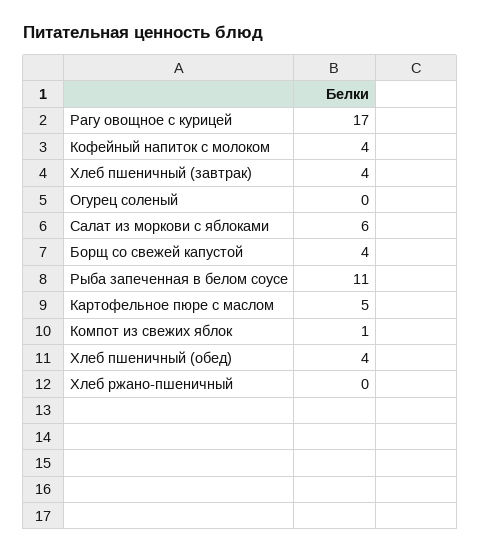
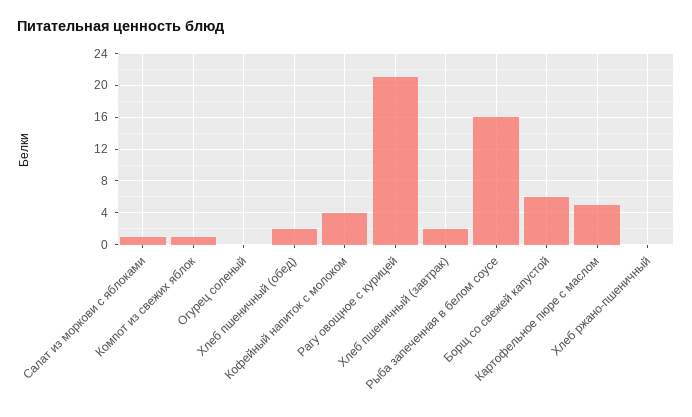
  {
-   "Рагу овощное с курицей": 17,
+   "Рагу овощное с курицей": 21,
    "Кофейный напиток с молоком": 4,
-   "Хлеб пшеничный (завтрак)": 4,
+   "Хлеб пшеничный (завтрак)": 2,
    "Огурец соленый": 0,
-   "Салат из моркови с яблоками": 6,
+   "Салат из моркови с яблоками": 1,
-   "Борщ со свежей капустой": 4,
+   "Борщ со свежей капустой": 6,
-   "Рыба запеченная в белом соусе": 11,
+   "Рыба запеченная в белом соусе": 16,
    "Картофельное пюре с маслом": 5,
    "Компот из свежих яблок": 1,
-   "Хлеб пшеничный (обед)": 4,
+   "Хлеб пшеничный (обед)": 2,
    "Хлеб ржано-пшеничный": 0
  }

